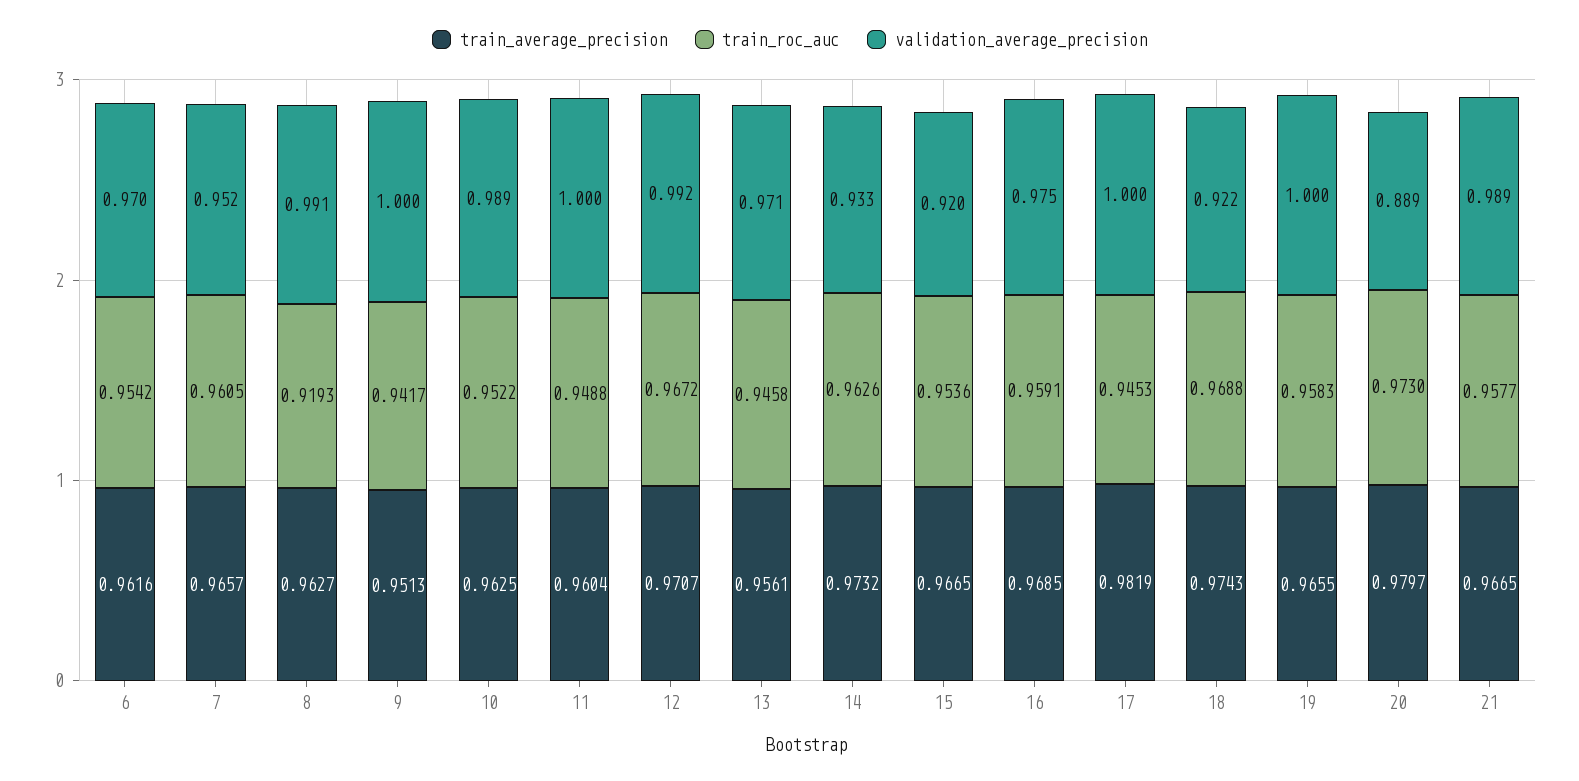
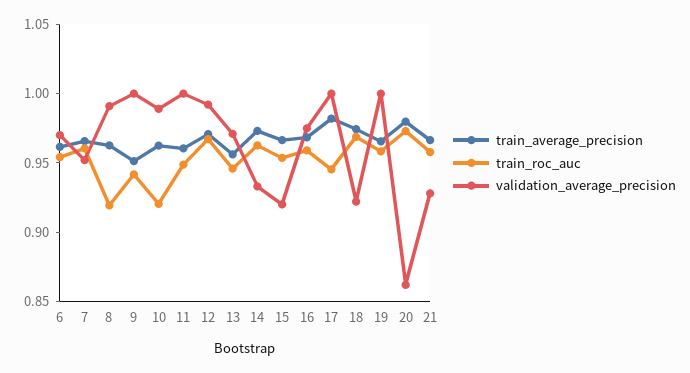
  {
    "train_average_precision": {
      "6": 0.9616,
      "7": 0.9657,
      "8": 0.9627,
      "9": 0.9513,
      "10": 0.9625,
      "11": 0.9604,
      "12": 0.9707,
      "13": 0.9561,
      "14": 0.9732,
      "15": 0.9665,
      "16": 0.9685,
      "17": 0.9819,
      "18": 0.9743,
      "19": 0.9655,
      "20": 0.9797,
      "21": 0.9665
    },
    "train_roc_auc": {
      "6": 0.9542,
      "7": 0.9605,
      "8": 0.9193,
      "9": 0.9417,
-     "10": 0.9522,
+     "10": 0.92,
      "11": 0.9488,
      "12": 0.9672,
      "13": 0.9458,
      "14": 0.9626,
      "15": 0.9536,
      "16": 0.9591,
      "17": 0.9453,
      "18": 0.9688,
      "19": 0.9583,
      "20": 0.973,
      "21": 0.9577
    },
    "validation_average_precision": {
      "6": 0.97,
      "7": 0.952,
      "8": 0.991,
      "9": 1,
      "10": 0.989,
      "11": 1,
      "12": 0.992,
      "13": 0.971,
      "14": 0.933,
      "15": 0.92,
      "16": 0.975,
      "17": 1,
      "18": 0.922,
      "19": 1,
-     "20": 0.889,
+     "20": 0.86,
-     "21": 0.989
+     "21": 0.93
    }
  }

